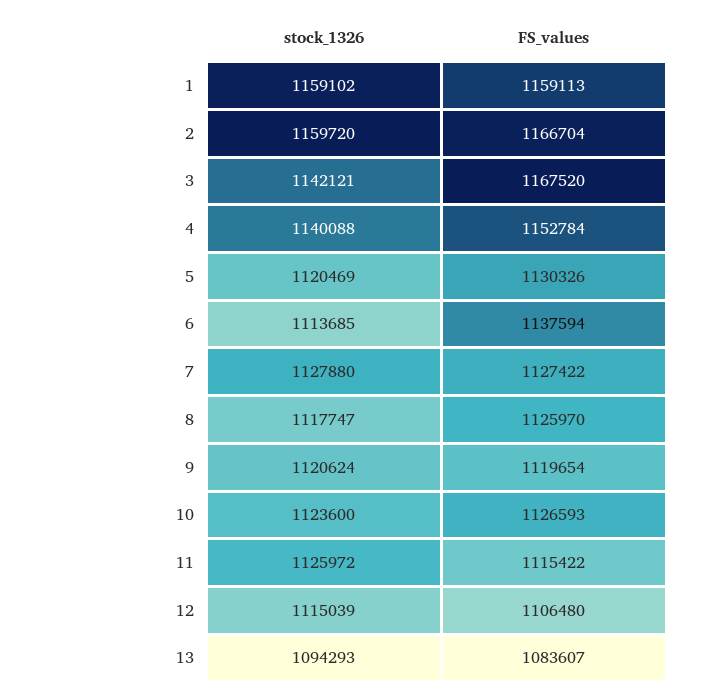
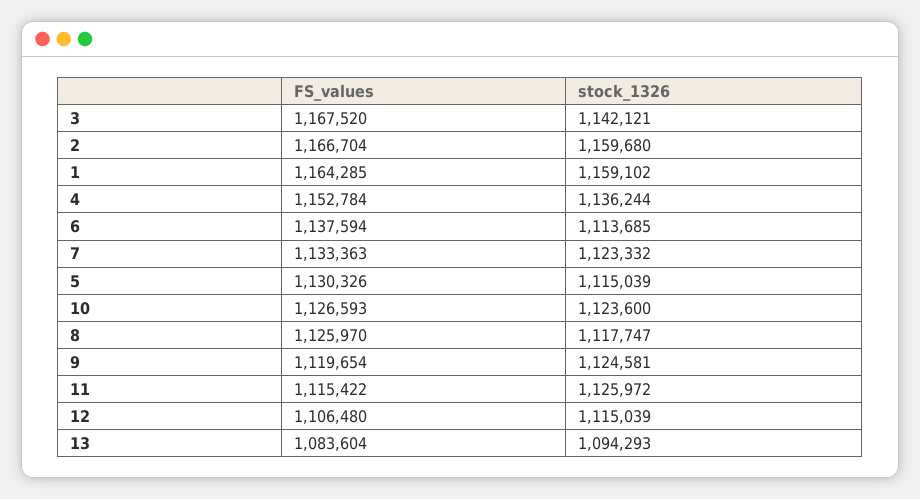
  {
    "stock_1326": {
      "1": 1159102,
-     "2": 1159720,
+     "2": 1159680,
      "3": 1142121,
-     "4": 1140088,
+     "4": 1136244,
-     "5": 1120469,
+     "5": 1115039,
      "6": 1113685,
-     "7": 1127880,
+     "7": 1123332,
      "8": 1117747,
-     "9": 1120624,
+     "9": 1124581,
      "10": 1123600,
      "11": 1125972,
      "12": 1115039,
      "13": 1094293
    },
    "FS_values": {
-     "1": 1159113,
+     "1": 1164285,
      "2": 1166704,
      "3": 1167520,
      "4": 1152784,
      "5": 1130326,
      "6": 1137594,
-     "7": 1127422,
+     "7": 1133363,
      "8": 1125970,
      "9": 1119654,
      "10": 1126593,
      "11": 1115422,
      "12": 1106480,
-     "13": 1083607
+     "13": 1083604
    }
  }

